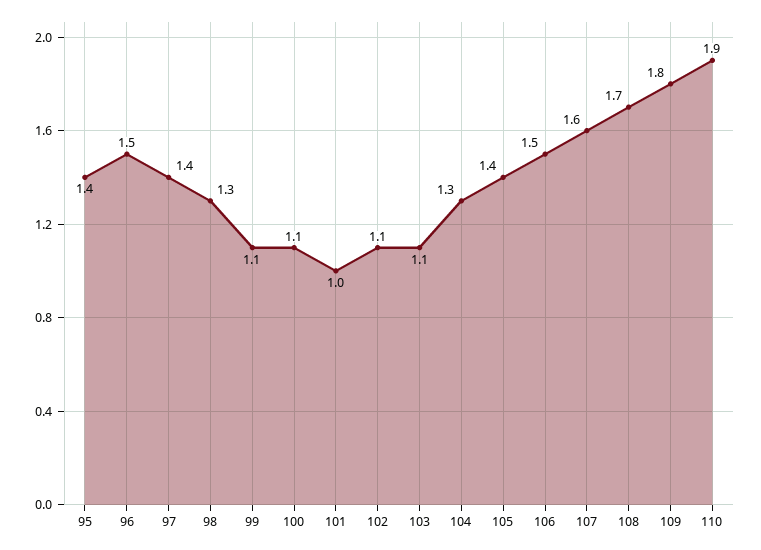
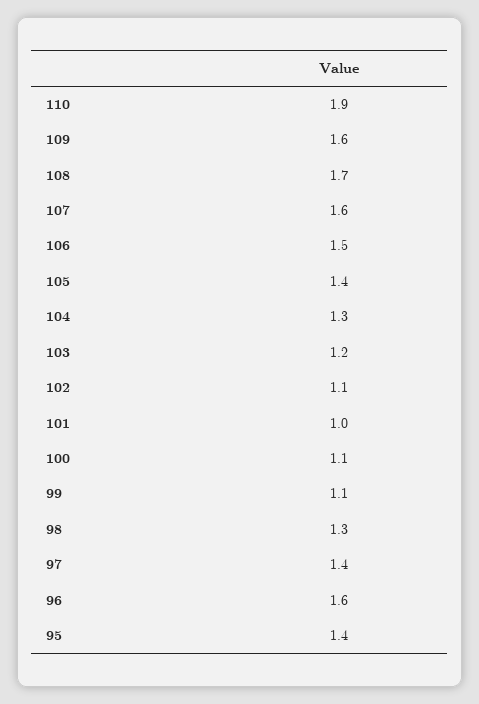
  {
    "95": 1.4,
-   "96": 1.5,
+   "96": 1.6,
    "97": 1.4,
    "98": 1.3,
    "99": 1.1,
    "100": 1.1,
    "101": 1,
    "102": 1.1,
-   "103": 1.1,
+   "103": 1.2,
    "104": 1.3,
    "105": 1.4,
    "106": 1.5,
    "107": 1.6,
    "108": 1.7,
-   "109": 1.8,
+   "109": 1.6,
    "110": 1.9
  }

